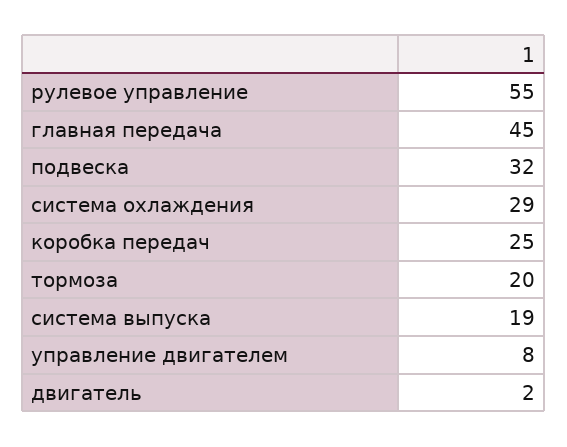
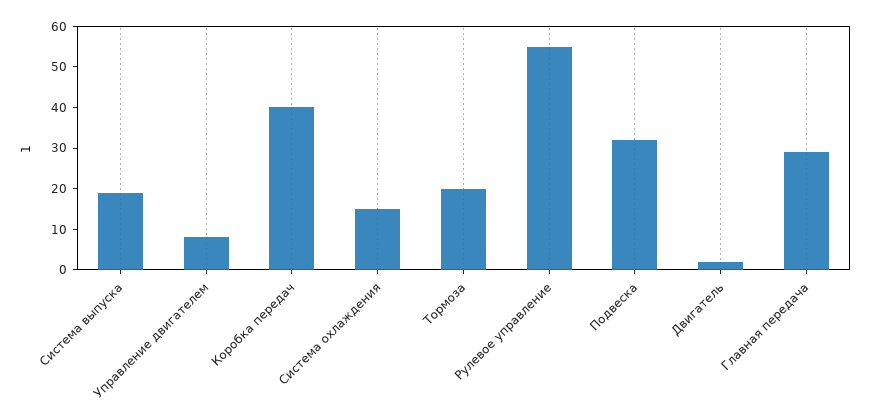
  {
    "рулевое управление": 55,
-   "главная передача": 45,
+   "главная передача": 30,
    "подвеска": 32,
-   "система охлаждения": 29,
+   "система охлаждения": 15,
-   "коробка передач": 25,
+   "коробка передач": 40,
    "тормоза": 20,
    "система выпуска": 19,
    "управление двигателем": 8,
    "двигатель": 2
  }

